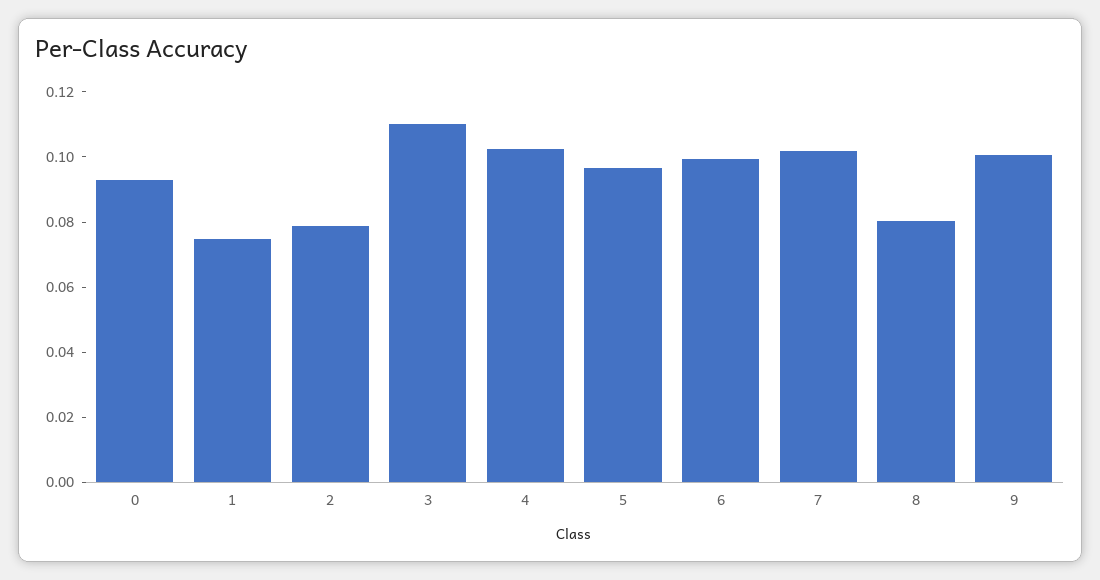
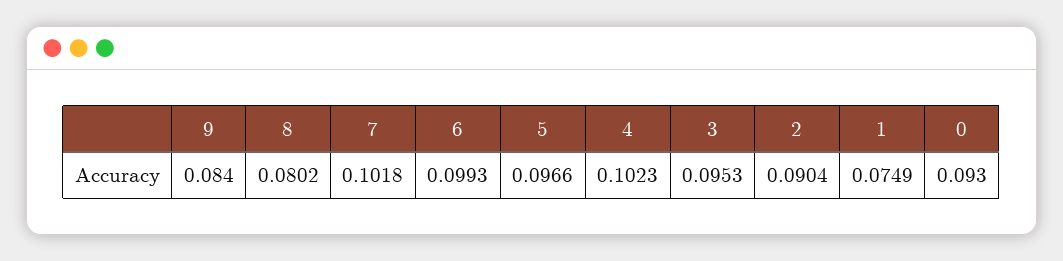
  {
    "0": 0.093,
    "1": 0.0749,
-   "2": 0.08,
+   "2": 0.0904,
-   "3": 0.11,
+   "3": 0.0953,
    "4": 0.1023,
    "5": 0.0966,
    "6": 0.0993,
    "7": 0.1018,
    "8": 0.0802,
-   "9": 0.1
+   "9": 0.084
  }

